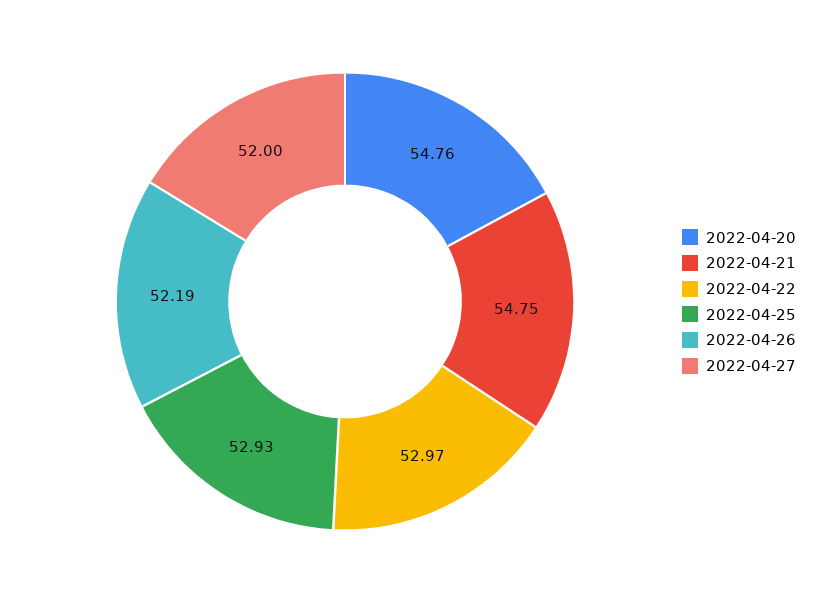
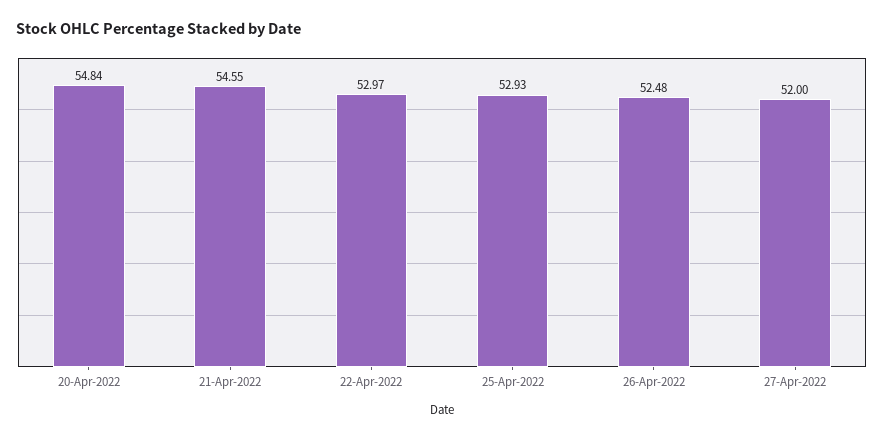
  {
-   "2022-04-20": 54.76,
+   "2022-04-20": 54.84,
-   "2022-04-21": 54.75,
+   "2022-04-21": 54.55,
    "2022-04-22": 52.97,
    "2022-04-25": 52.93,
-   "2022-04-26": 52.19,
+   "2022-04-26": 52.48,
    "2022-04-27": 52
  }

